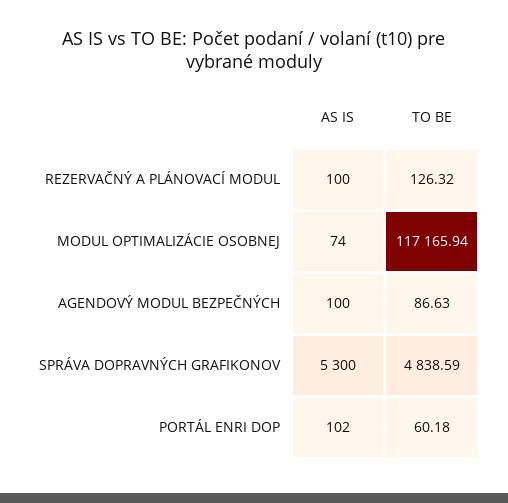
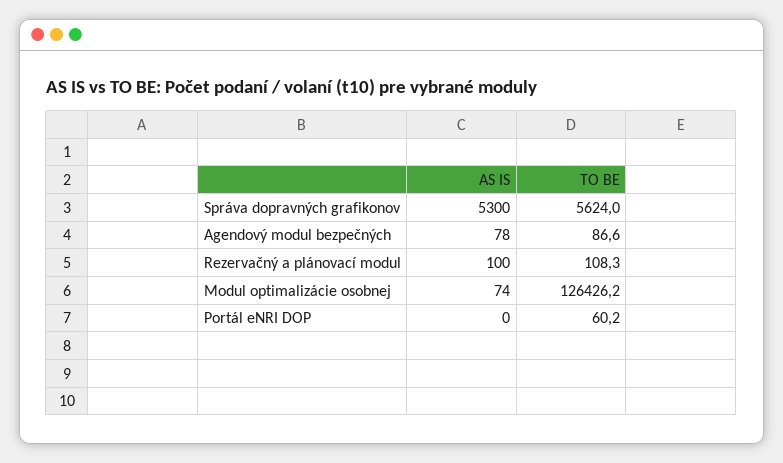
  {
    "AS IS": {
      "REZERVAČNÝ A PLÁNOVACÍ MODUL": 100,
      "MODUL OPTIMALIZÁCIE OSOBNEJ": 74,
-     "AGENDOVÝ MODUL BEZPEČNÝCH": 100,
+     "AGENDOVÝ MODUL BEZPEČNÝCH": 78,
      "SPRÁVA DOPRAVNÝCH GRAFIKONOV": 5300,
-     "PORTÁL ENRI DOP": 102
+     "PORTÁL ENRI DOP": 0
    },
    "TO BE": {
-     "REZERVAČNÝ A PLÁNOVACÍ MODUL": 126.32,
+     "REZERVAČNÝ A PLÁNOVACÍ MODUL": 108.3,
-     "MODUL OPTIMALIZÁCIE OSOBNEJ": 117165.94,
+     "MODUL OPTIMALIZÁCIE OSOBNEJ": 126426.2,
      "AGENDOVÝ MODUL BEZPEČNÝCH": 86.63,
-     "SPRÁVA DOPRAVNÝCH GRAFIKONOV": 4838.59,
+     "SPRÁVA DOPRAVNÝCH GRAFIKONOV": 5624,
      "PORTÁL ENRI DOP": 60.18
    }
  }

